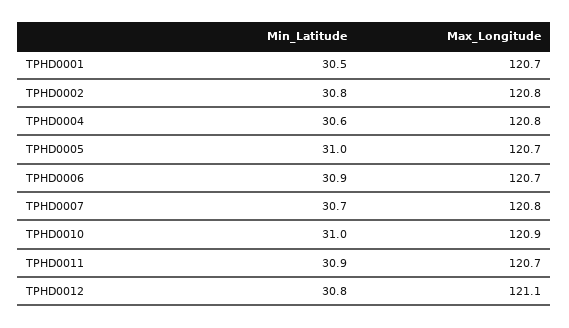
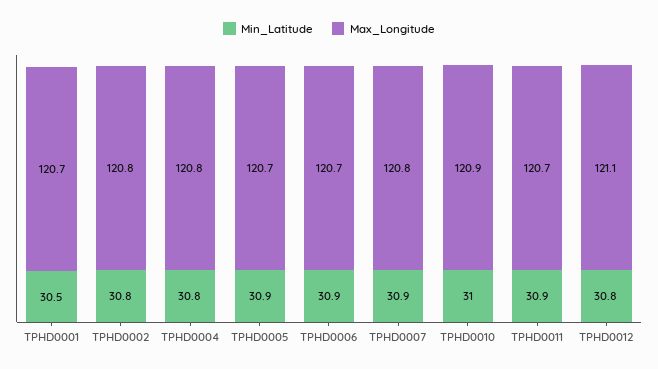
  {
    "Min_Latitude": {
      "TPHD0001": 30.5,
      "TPHD0002": 30.8,
-     "TPHD0004": 30.6,
+     "TPHD0004": 30.8,
-     "TPHD0005": 31,
+     "TPHD0005": 30.9,
      "TPHD0006": 30.9,
-     "TPHD0007": 30.7,
+     "TPHD0007": 30.9,
      "TPHD0010": 31,
      "TPHD0011": 30.9,
      "TPHD0012": 30.8
    },
    "Max_Longitude": {
      "TPHD0001": 120.7,
      "TPHD0002": 120.8,
      "TPHD0004": 120.8,
      "TPHD0005": 120.7,
      "TPHD0006": 120.7,
      "TPHD0007": 120.8,
      "TPHD0010": 120.9,
      "TPHD0011": 120.7,
      "TPHD0012": 121.1
    }
  }

